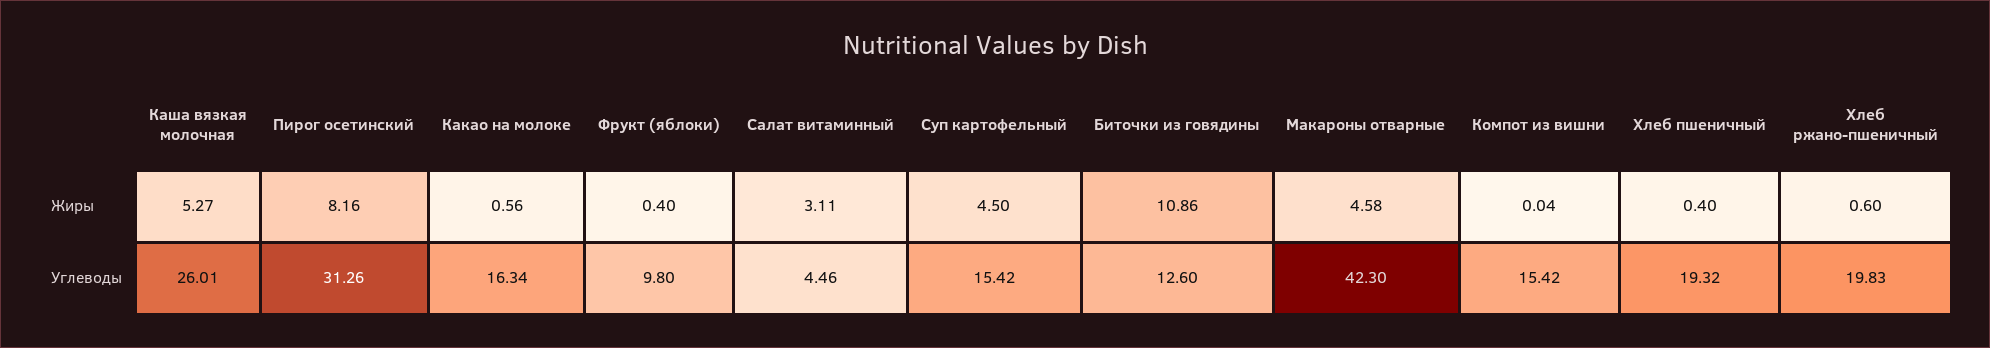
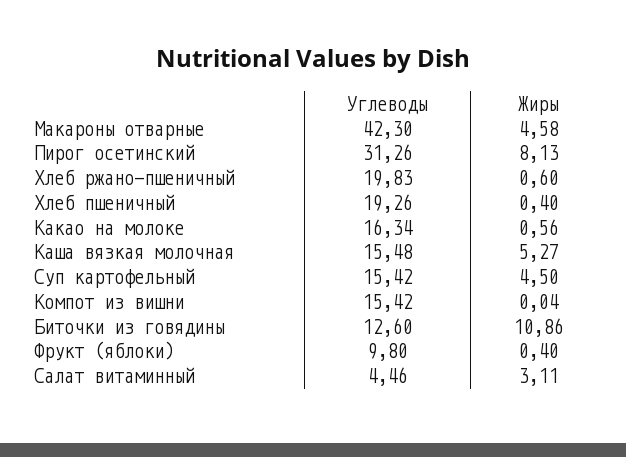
  {
    "Каша вязкая молочная": {
      "Жиры": 5.27,
-     "Углеводы": 26.01
+     "Углеводы": 15.48
    },
    "Пирог осетинский": {
-     "Жиры": 8.16,
+     "Жиры": 8.13,
      "Углеводы": 31.26
    },
    "Какао на молоке": {
      "Жиры": 0.56,
      "Углеводы": 16.34
    },
    "Фрукт (яблоки)": {
      "Жиры": 0.4,
      "Углеводы": 9.8
    },
    "Салат витаминный": {
      "Жиры": 3.11,
      "Углеводы": 4.46
    },
    "Суп картофельный": {
      "Жиры": 4.5,
      "Углеводы": 15.42
    },
    "Биточки из говядины": {
      "Жиры": 10.86,
      "Углеводы": 12.6
    },
    "Макароны отварные": {
      "Жиры": 4.58,
      "Углеводы": 42.3
    },
    "Компот из вишни": {
      "Жиры": 0.04,
      "Углеводы": 15.42
    },
    "Хлеб пшеничный": {
      "Жиры": 0.4,
-     "Углеводы": 19.32
+     "Углеводы": 19.26
    },
    "Хлеб ржано-пшеничный": {
      "Жиры": 0.6,
      "Углеводы": 19.83
    }
  }

